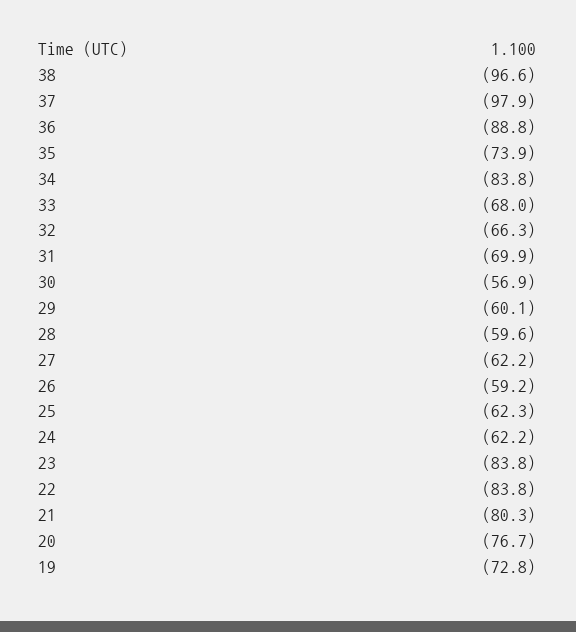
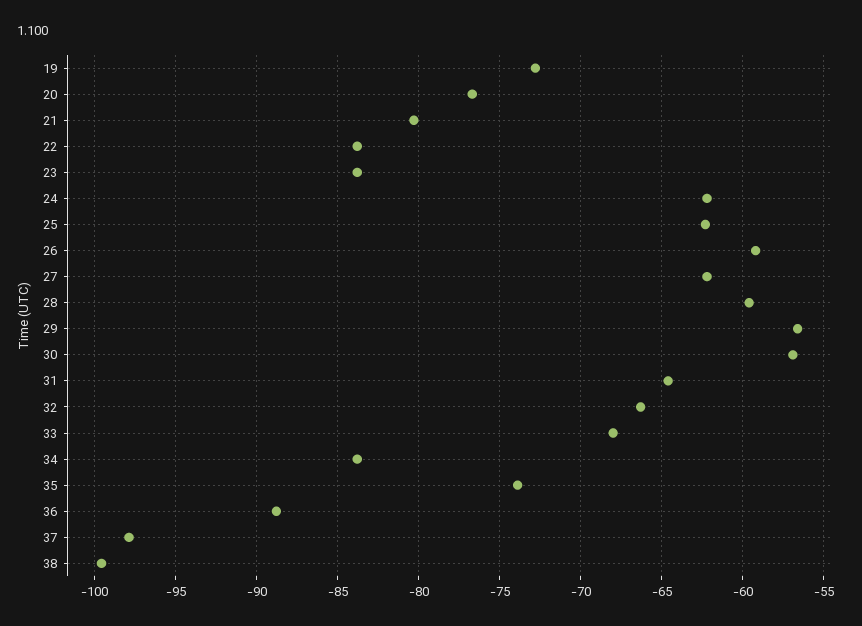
  {
-   "38": -96.6,
+   "38": -99.5,
    "37": -97.9,
    "36": -88.8,
    "35": -73.9,
    "34": -83.8,
    "33": -68,
    "32": -66.3,
-   "31": -69.9,
+   "31": -64.5,
    "30": -56.9,
-   "29": -60.1,
+   "29": -56.5,
    "28": -59.6,
    "27": -62.2,
    "26": -59.2,
    "25": -62.3,
    "24": -62.2,
    "23": -83.8,
    "22": -83.8,
    "21": -80.3,
    "20": -76.7,
    "19": -72.8
  }

